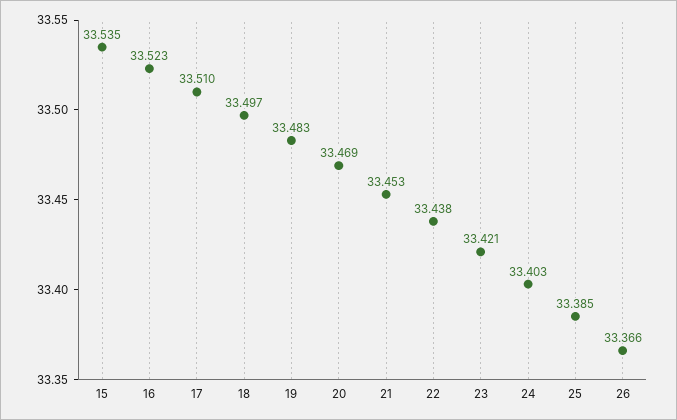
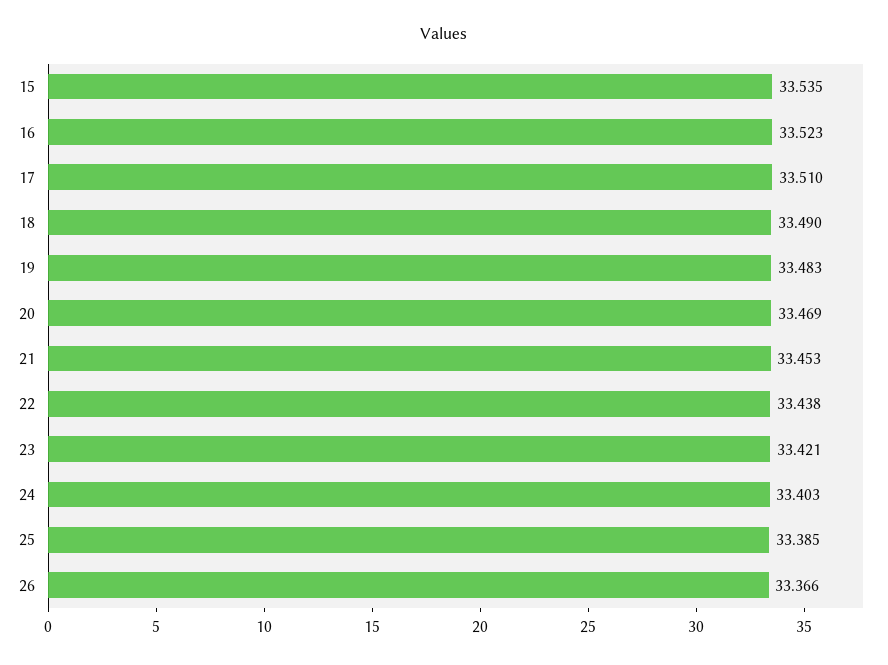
  {
    "15": 33.535,
    "16": 33.523,
    "17": 33.51,
-   "18": 33.497,
+   "18": 33.49,
    "19": 33.483,
    "20": 33.469,
    "21": 33.453,
    "22": 33.438,
    "23": 33.421,
    "24": 33.403,
    "25": 33.385,
    "26": 33.366
  }

